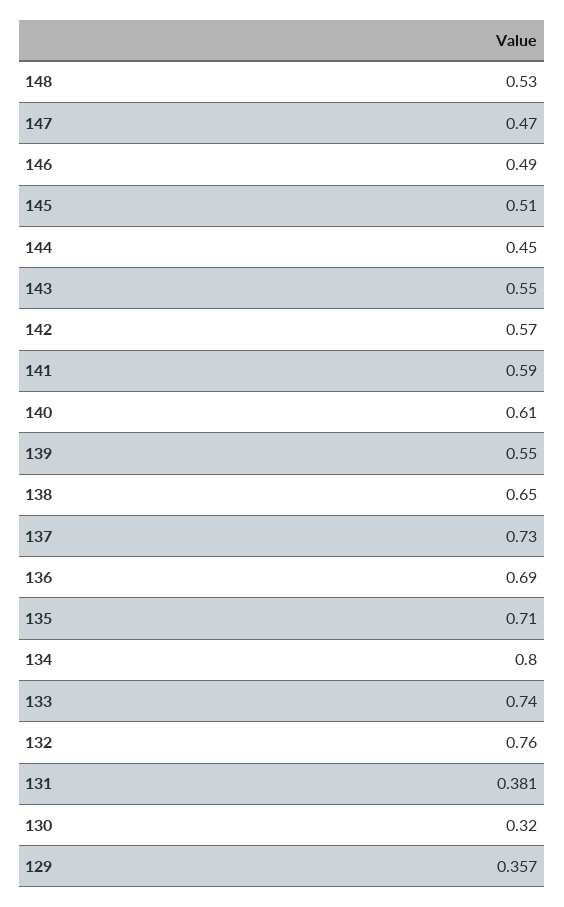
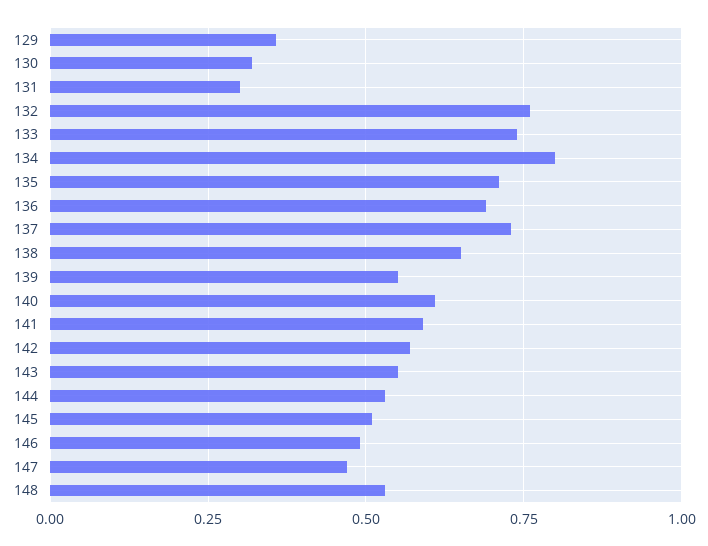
  {
    "148": 0.53,
    "147": 0.47,
    "146": 0.49,
    "145": 0.51,
-   "144": 0.45,
+   "144": 0.525,
    "143": 0.55,
    "142": 0.57,
    "141": 0.59,
    "140": 0.61,
    "139": 0.55,
    "138": 0.65,
    "137": 0.73,
    "136": 0.69,
    "135": 0.71,
    "134": 0.8,
    "133": 0.74,
    "132": 0.76,
-   "131": 0.381,
+   "131": 0.3,
    "130": 0.32,
    "129": 0.357
  }

